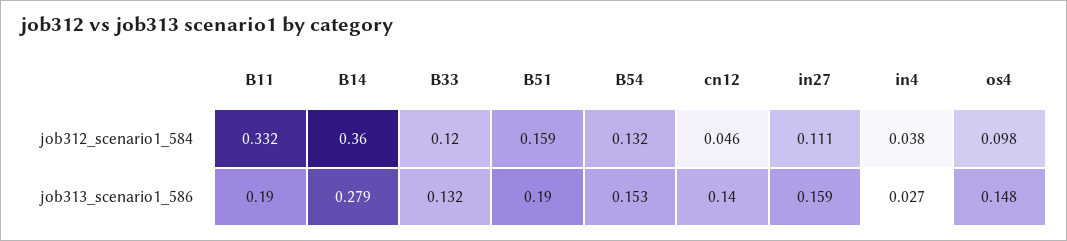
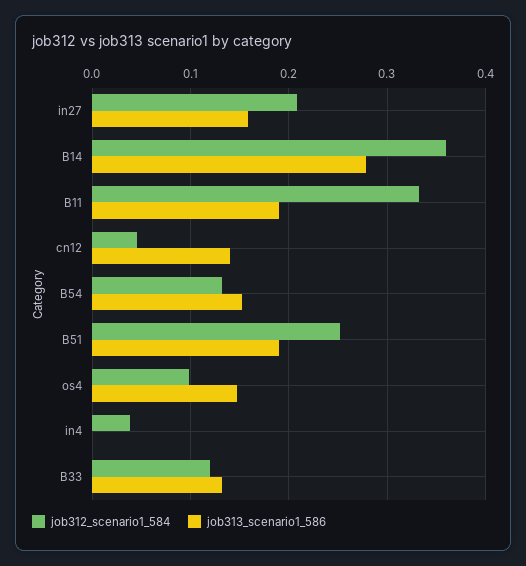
  {
    "job312_scenario1_584": {
      "B11": 0.332,
      "B14": 0.36,
      "B33": 0.12,
-     "B51": 0.159,
+     "B51": 0.25,
      "B54": 0.132,
      "cn12": 0.046,
-     "in27": 0.111,
+     "in27": 0.21,
      "in4": 0.038,
      "os4": 0.098
    },
    "job313_scenario1_586": {
      "B11": 0.19,
      "B14": 0.279,
      "B33": 0.132,
      "B51": 0.19,
      "B54": 0.153,
      "cn12": 0.14,
      "in27": 0.159,
-     "in4": 0.027,
+     "in4": 0,
      "os4": 0.148
    }
  }

